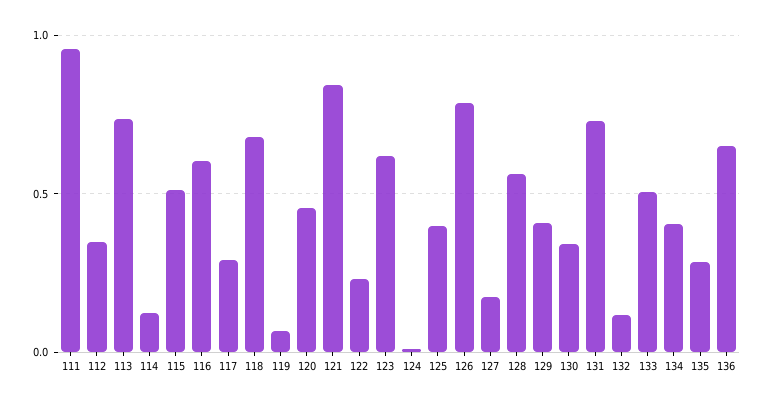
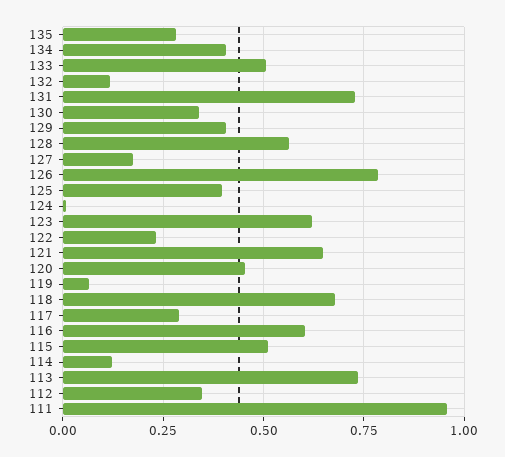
  {
    "111": 0.95,
    "112": 0.35,
    "113": 0.725,
    "114": 0.125,
    "115": 0.5,
    "116": 0.6,
    "117": 0.3,
    "118": 0.675,
    "119": 0.075,
    "120": 0.45,
-   "121": 0.85,
+   "121": 0.65,
    "122": 0.225,
    "123": 0.625,
    "124": 0,
    "125": 0.4,
    "126": 0.775,
    "127": 0.175,
    "128": 0.575,
    "129": 0.4,
    "130": 0.35,
    "131": 0.725,
    "132": 0.125,
    "133": 0.5,
    "134": 0.4,
-   "135": 0.275,
+   "135": 0.275
-   "136": 0.65
  }

